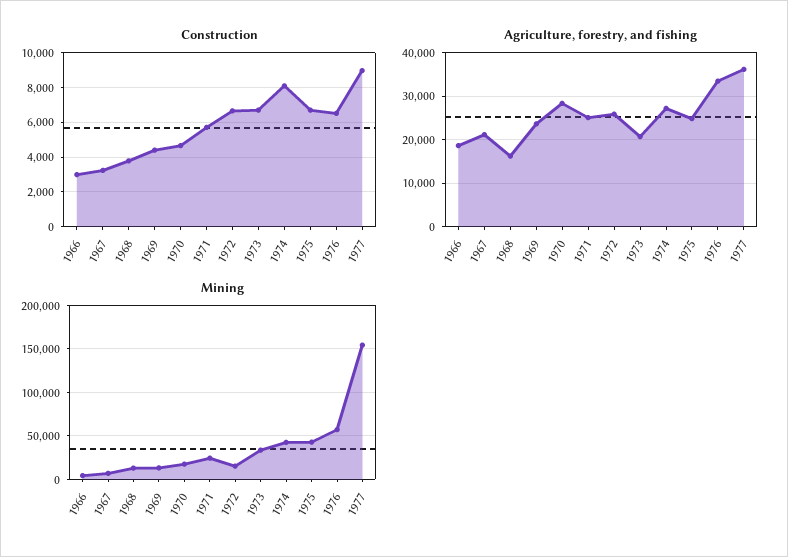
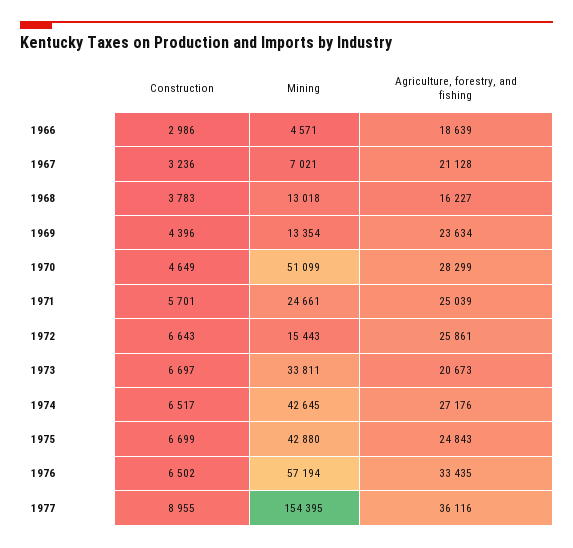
  {
    "Construction": {
      "1966": 2986,
      "1967": 3236,
      "1968": 3783,
      "1969": 4396,
      "1970": 4649,
      "1971": 5701,
      "1972": 6643,
      "1973": 6697,
-     "1974": 8000,
+     "1974": 6517,
      "1975": 6699,
      "1976": 6502,
      "1977": 8955
    },
    "Agriculture, forestry, and fishing": {
      "1966": 18639,
      "1967": 21128,
      "1968": 16227,
      "1969": 23634,
      "1970": 28299,
      "1971": 25039,
      "1972": 25861,
      "1973": 20673,
      "1974": 27176,
      "1975": 24843,
      "1976": 33435,
      "1977": 36116
    },
    "Mining": {
      "1966": 4571,
      "1967": 7021,
      "1968": 13018,
      "1969": 13354,
-     "1970": 20000,
+     "1970": 51099,
      "1971": 24661,
      "1972": 15443,
      "1973": 33811,
      "1974": 42645,
      "1975": 42880,
      "1976": 57194,
      "1977": 154395
    }
  }

